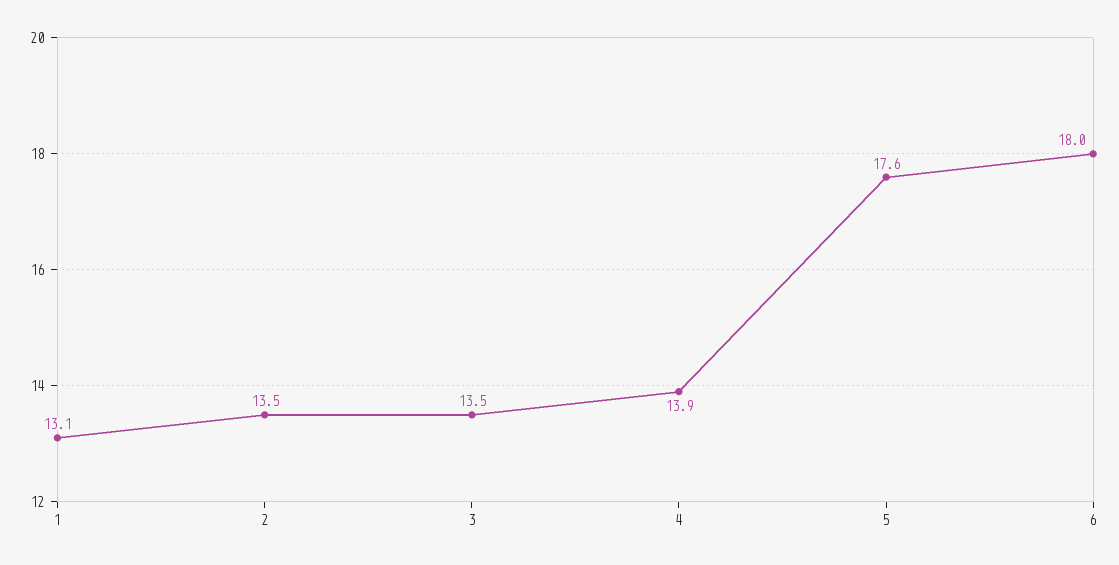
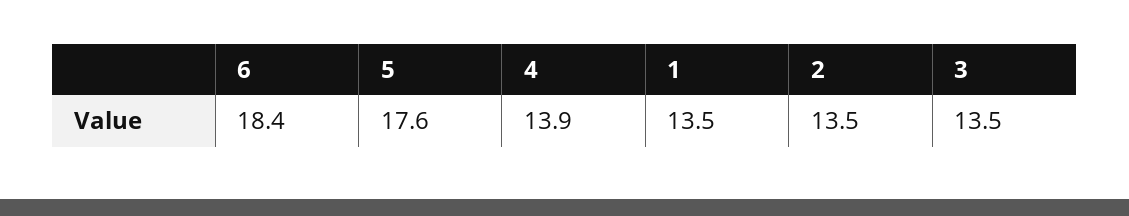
  {
-   "1": 13.1,
+   "1": 13.5,
    "2": 13.5,
    "3": 13.5,
    "4": 13.9,
    "5": 17.6,
-   "6": 18
+   "6": 18.4
  }

